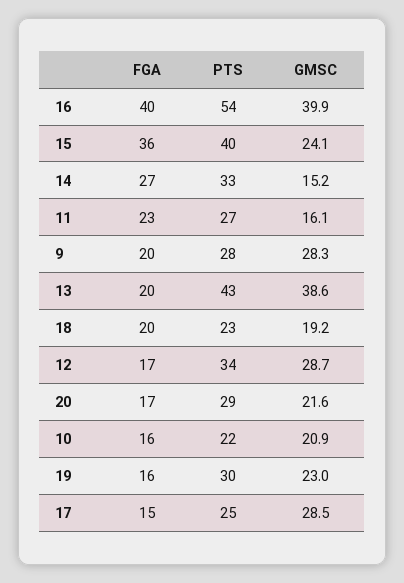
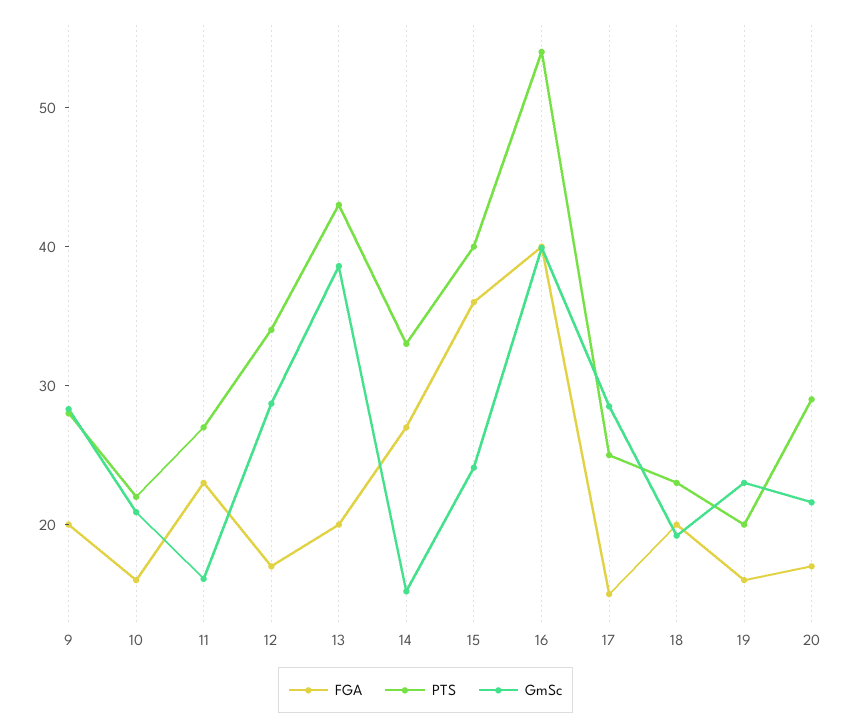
  {
    "FGA": {
      "16": 40,
      "15": 36,
      "14": 27,
      "11": 23,
      "9": 20,
      "13": 20,
      "18": 20,
      "12": 17,
      "20": 17,
      "10": 16,
      "19": 16,
      "17": 15
    },
    "PTS": {
      "16": 54,
      "15": 40,
      "14": 33,
      "11": 27,
      "9": 28,
      "13": 43,
      "18": 23,
      "12": 34,
      "20": 29,
      "10": 22,
-     "19": 30,
+     "19": 20,
      "17": 25
    },
    "GMSC": {
      "16": 39.9,
      "15": 24.1,
      "14": 15.2,
      "11": 16.1,
      "9": 28.3,
      "13": 38.6,
      "18": 19.2,
      "12": 28.7,
      "20": 21.6,
      "10": 20.9,
      "19": 23,
      "17": 28.5
    }
  }

